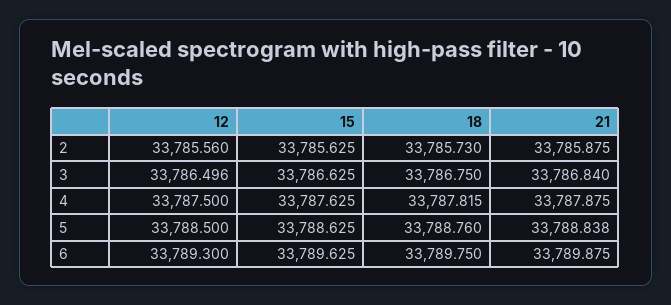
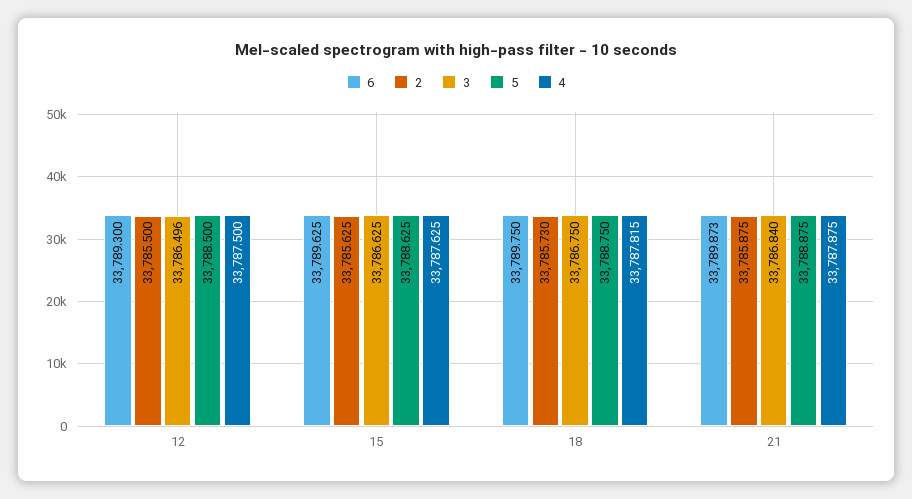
  {
    "2": {
-     "12": 33785.56,
+     "12": 33785.5,
      "15": 33785.625,
      "18": 33785.73,
      "21": 33785.875
    },
    "3": {
      "12": 33786.496,
      "15": 33786.625,
      "18": 33786.75,
      "21": 33786.84
    },
    "4": {
      "12": 33787.5,
      "15": 33787.625,
      "18": 33787.815,
      "21": 33787.875
    },
    "5": {
      "12": 33788.5,
      "15": 33788.625,
-     "18": 33788.76,
+     "18": 33788.75,
-     "21": 33788.838
+     "21": 33788.875
    },
    "6": {
      "12": 33789.3,
      "15": 33789.625,
      "18": 33789.75,
-     "21": 33789.875
+     "21": 33789.873
    }
  }

